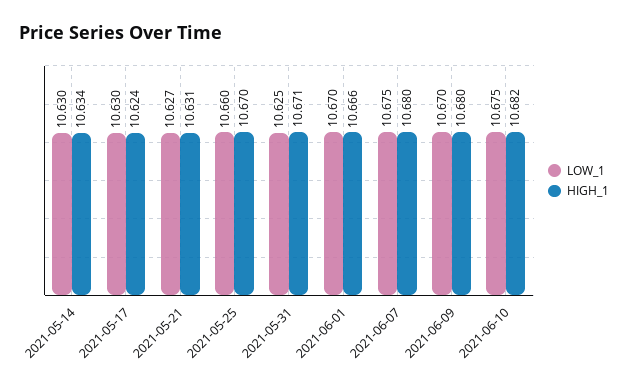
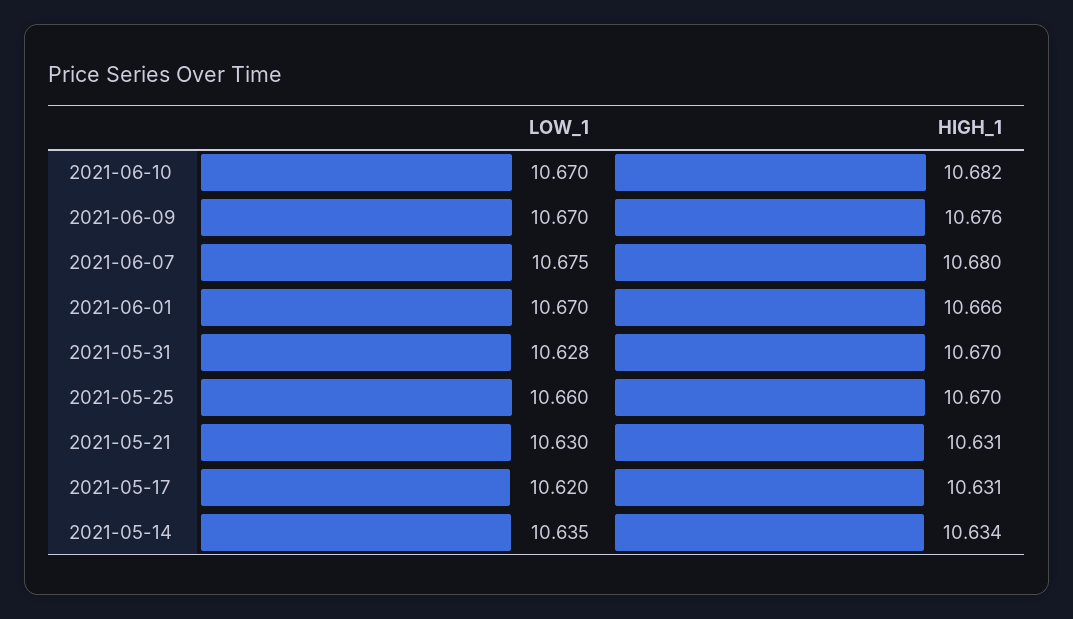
  {
    "LOW_1": {
-     "2021-05-14": 10.63,
+     "2021-05-14": 10.635,
-     "2021-05-17": 10.63,
+     "2021-05-17": 10.62,
-     "2021-05-21": 10.627,
+     "2021-05-21": 10.63,
      "2021-05-25": 10.66,
-     "2021-05-31": 10.625,
+     "2021-05-31": 10.628,
      "2021-06-01": 10.67,
      "2021-06-07": 10.675,
      "2021-06-09": 10.67,
-     "2021-06-10": 10.675
+     "2021-06-10": 10.67
    },
    "HIGH_1": {
      "2021-05-14": 10.634,
-     "2021-05-17": 10.624,
+     "2021-05-17": 10.631,
      "2021-05-21": 10.631,
      "2021-05-25": 10.67,
-     "2021-05-31": 10.671,
+     "2021-05-31": 10.67,
      "2021-06-01": 10.666,
      "2021-06-07": 10.68,
-     "2021-06-09": 10.68,
+     "2021-06-09": 10.676,
      "2021-06-10": 10.682
    }
  }

